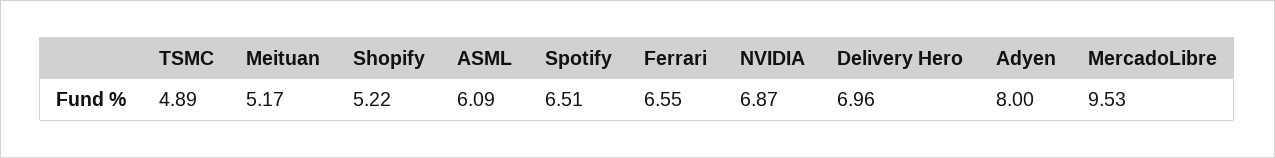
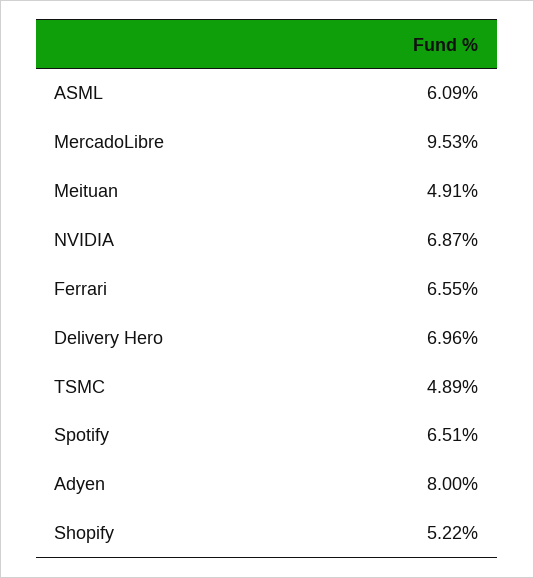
  {
    "TSMC": 4.89,
-   "Meituan": 5.17,
+   "Meituan": 4.91,
    "Shopify": 5.22,
    "ASML": 6.09,
    "Spotify": 6.51,
    "Ferrari": 6.55,
    "NVIDIA": 6.87,
    "Delivery Hero": 6.96,
    "Adyen": 8,
    "MercadoLibre": 9.53
  }

